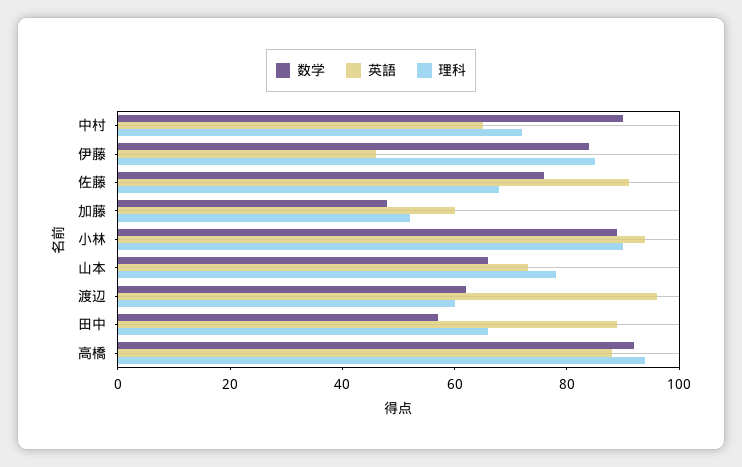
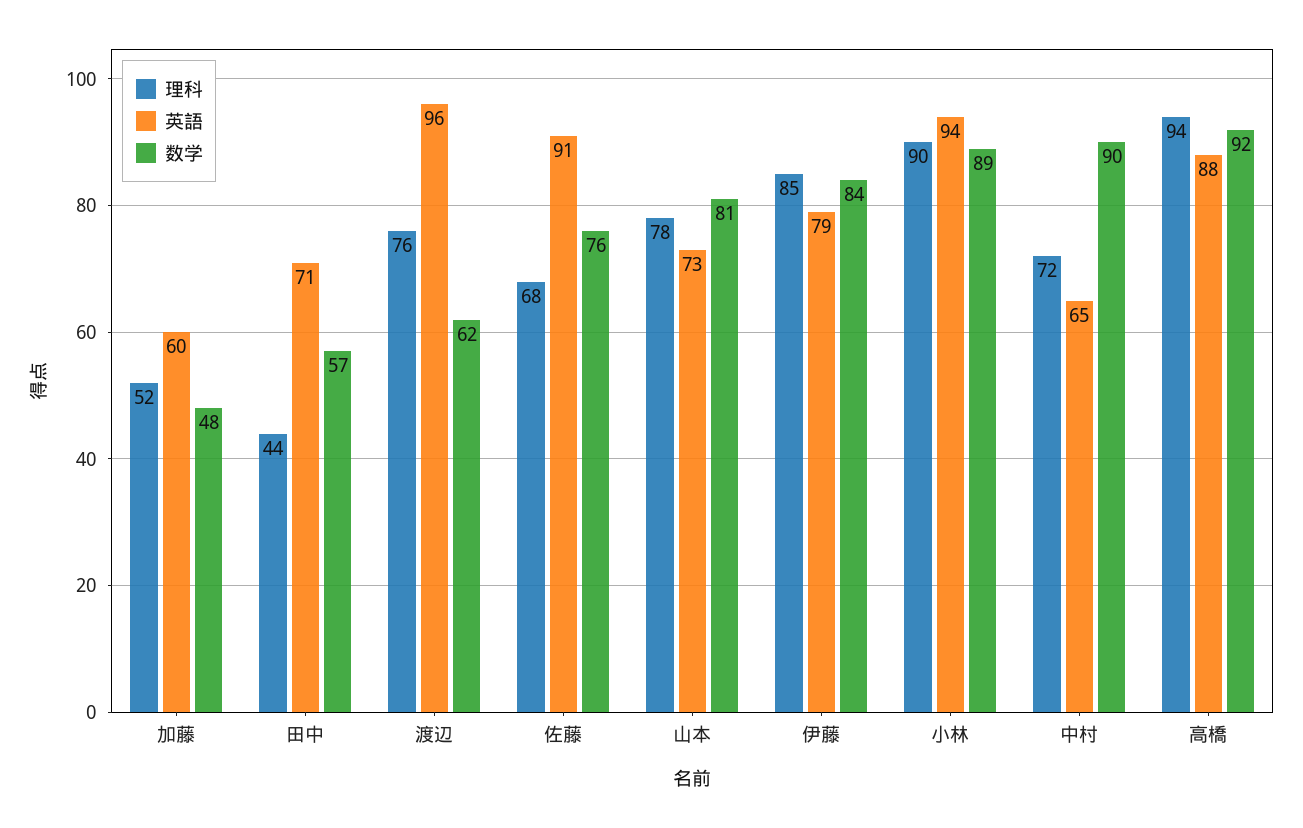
  {
    "数学": {
      "中村": 90,
      "伊藤": 84,
      "佐藤": 76,
      "加藤": 48,
      "小林": 89,
-     "山本": 65,
+     "山本": 81,
      "渡辺": 62,
      "田中": 57,
      "高橋": 92
    },
    "英語": {
      "中村": 65,
-     "伊藤": 45,
+     "伊藤": 79,
      "佐藤": 91,
      "加藤": 60,
      "小林": 94,
      "山本": 73,
      "渡辺": 96,
-     "田中": 90,
+     "田中": 71,
      "高橋": 88
    },
    "理科": {
      "中村": 72,
      "伊藤": 85,
      "佐藤": 68,
      "加藤": 52,
      "小林": 90,
      "山本": 78,
-     "渡辺": 60,
+     "渡辺": 76,
-     "田中": 65,
+     "田中": 44,
      "高橋": 94
    }
  }

